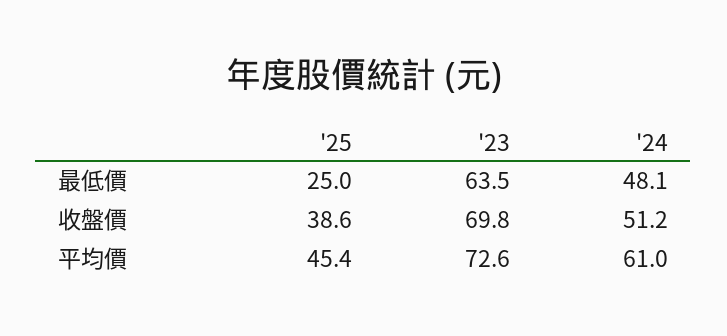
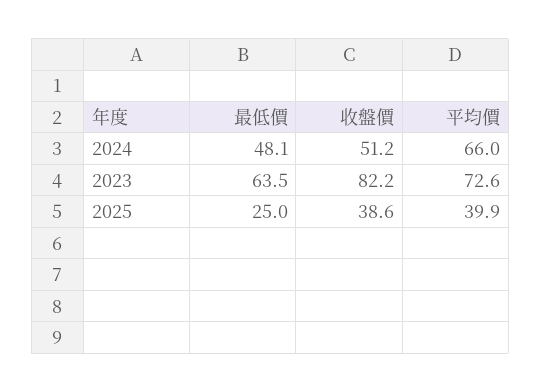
  {
    "'25": {
      "最低價": 25,
      "收盤價": 38.6,
-     "平均價": 45.4
+     "平均價": 39.9
    },
    "'23": {
      "最低價": 63.5,
-     "收盤價": 69.8,
+     "收盤價": 82.2,
      "平均價": 72.6
    },
    "'24": {
      "最低價": 48.1,
      "收盤價": 51.2,
-     "平均價": 61
+     "平均價": 66
    }
  }

